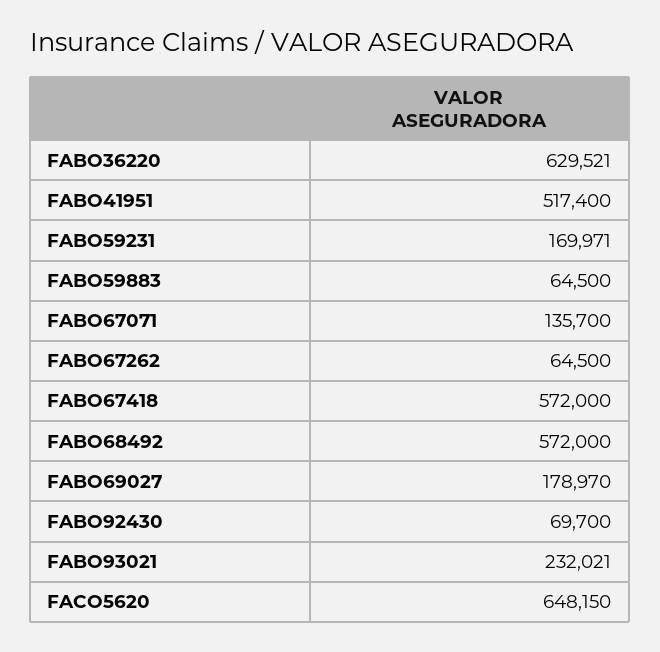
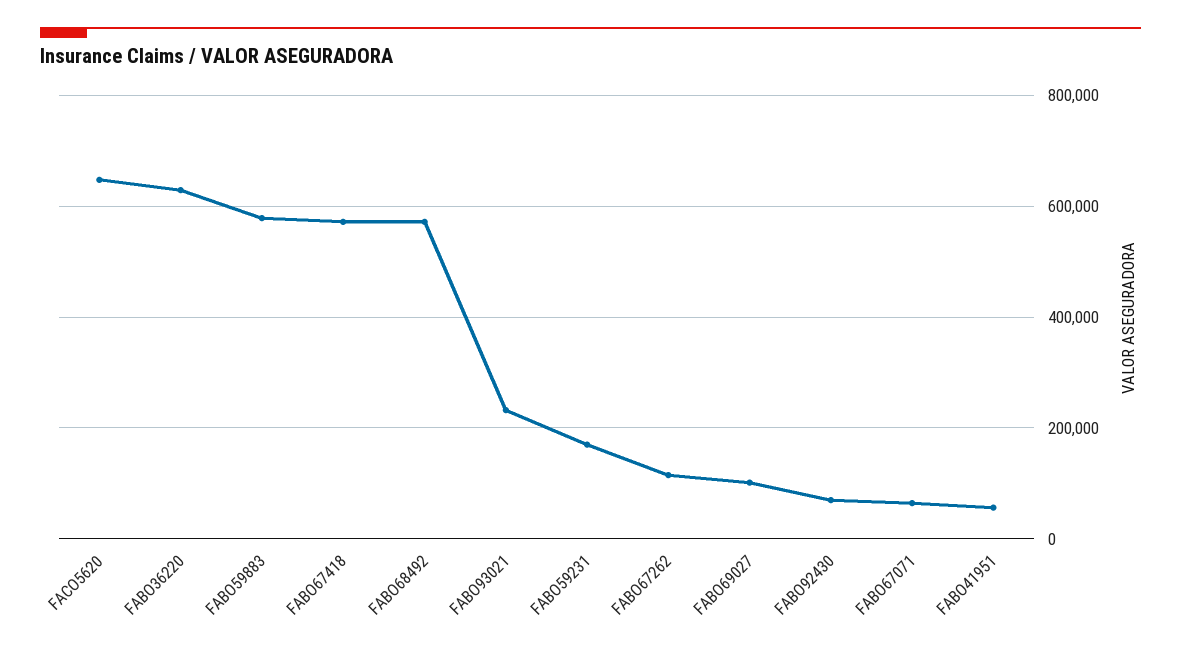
  {
    "FABO36220": 629521,
-   "FABO41951": 517400,
+   "FABO41951": 60000,
    "FABO59231": 169971,
-   "FABO59883": 64500,
+   "FABO59883": 580000,
-   "FABO67071": 135700,
+   "FABO67071": 60000,
-   "FABO67262": 64500,
+   "FABO67262": 120000,
    "FABO67418": 572000,
    "FABO68492": 572000,
-   "FABO69027": 178970,
+   "FABO69027": 100000,
    "FABO92430": 69700,
    "FABO93021": 232021,
    "FACO5620": 648150
  }

